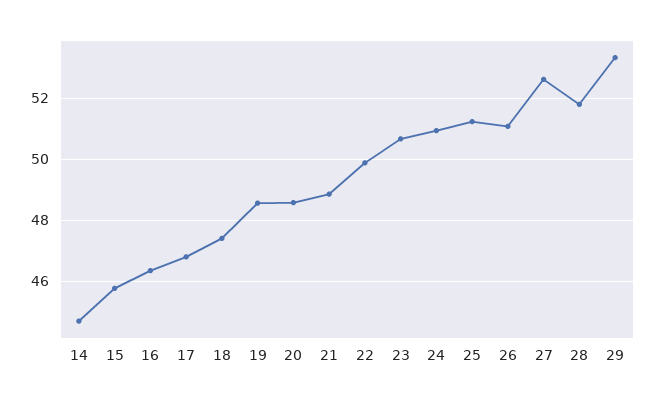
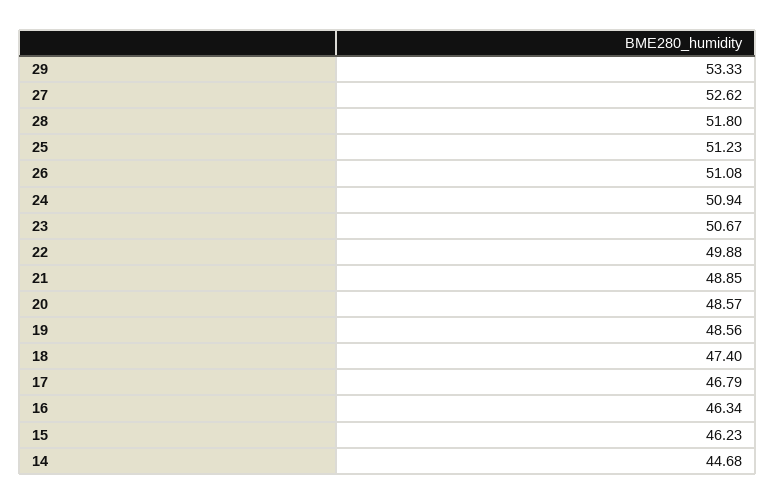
  {
    "14": 44.68,
-   "15": 45.8,
+   "15": 46.23,
    "16": 46.34,
    "17": 46.79,
    "18": 47.4,
    "19": 48.56,
    "20": 48.57,
    "21": 48.85,
    "22": 49.88,
    "23": 50.67,
    "24": 50.94,
    "25": 51.23,
    "26": 51.08,
    "27": 52.62,
    "28": 51.8,
    "29": 53.33
  }

